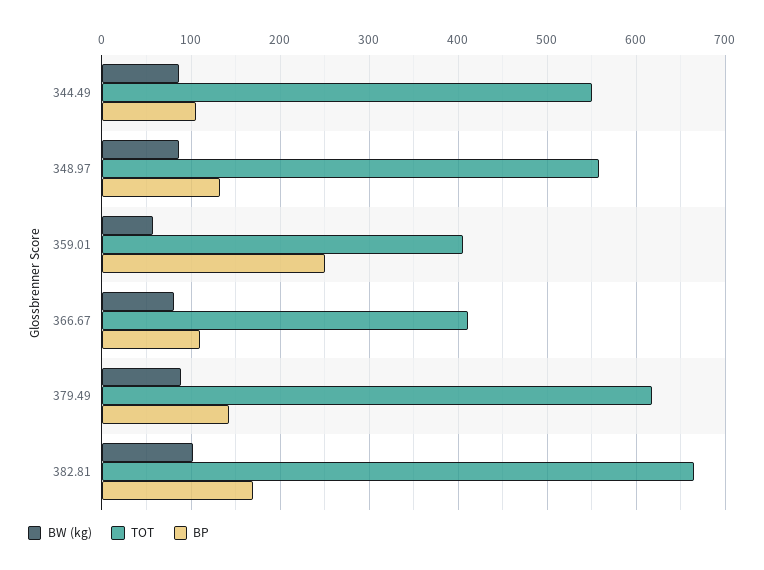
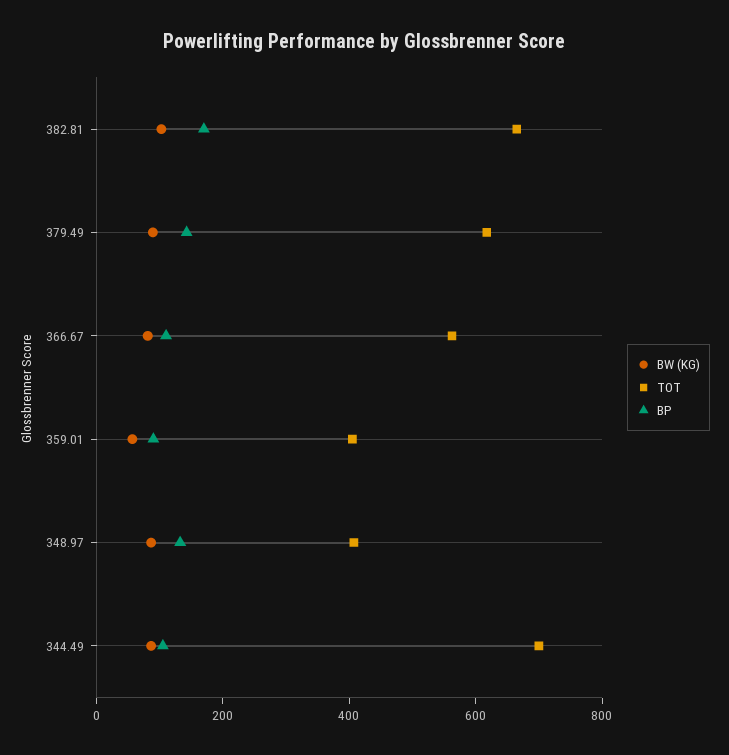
  {
    "BW (kg)": {
      "344.49": 90,
      "348.97": 90,
      "359.01": 60,
      "366.67": 80,
      "379.49": 90,
      "382.81": 100
    },
    "TOT": {
-     "344.49": 550,
+     "344.49": 700,
-     "348.97": 560,
+     "348.97": 400,
      "359.01": 410,
-     "366.67": 410,
+     "366.67": 550,
      "379.49": 620,
      "382.81": 670
    },
    "BP": {
      "344.49": 110,
      "348.97": 130,
-     "359.01": 250,
+     "359.01": 100,
      "366.67": 110,
      "379.49": 140,
      "382.81": 170
    }
  }

